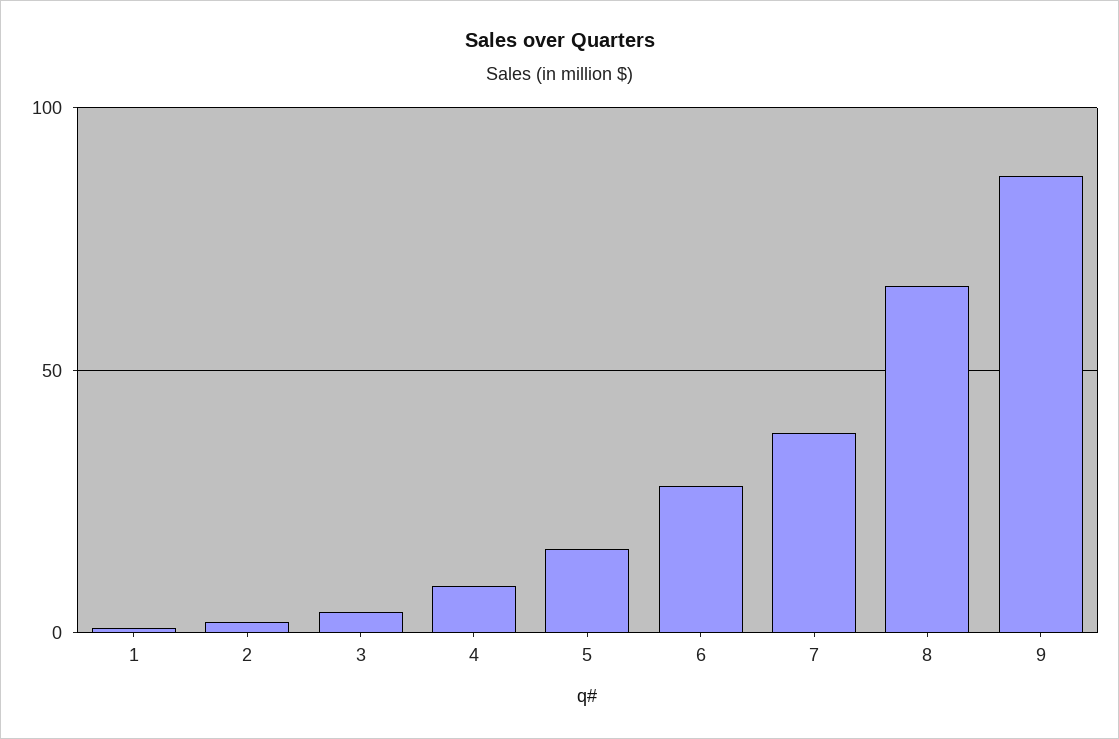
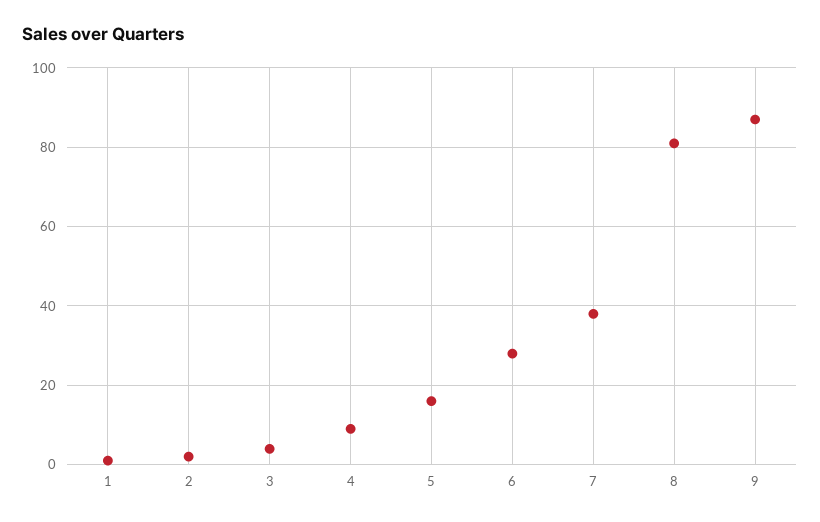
  {
    "1": 0,
    "2": 0,
    "3": 5,
    "4": 10,
    "5": 15,
    "6": 30,
    "7": 40,
-   "8": 65,
+   "8": 80,
    "9": 85
  }

